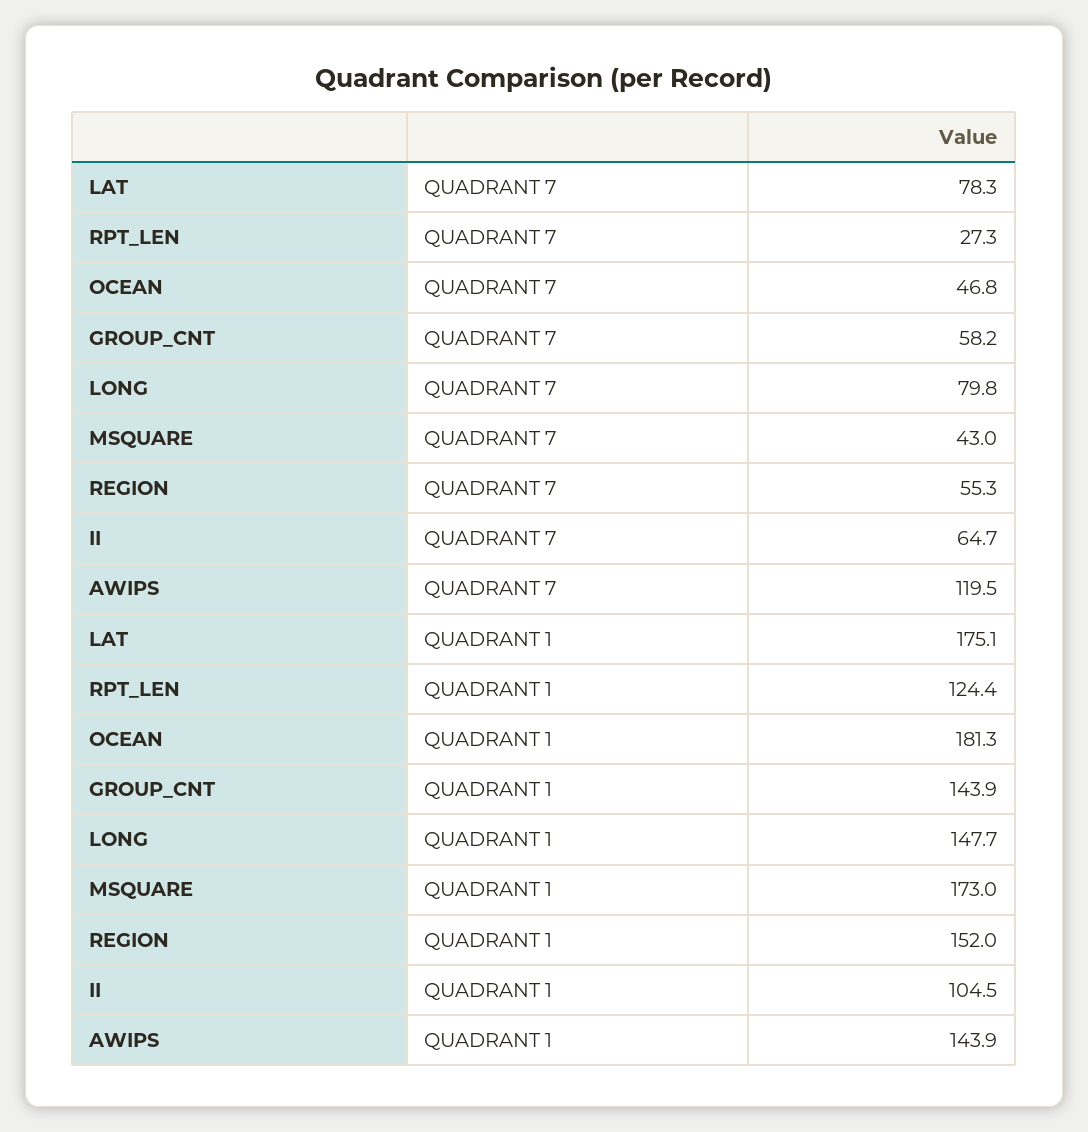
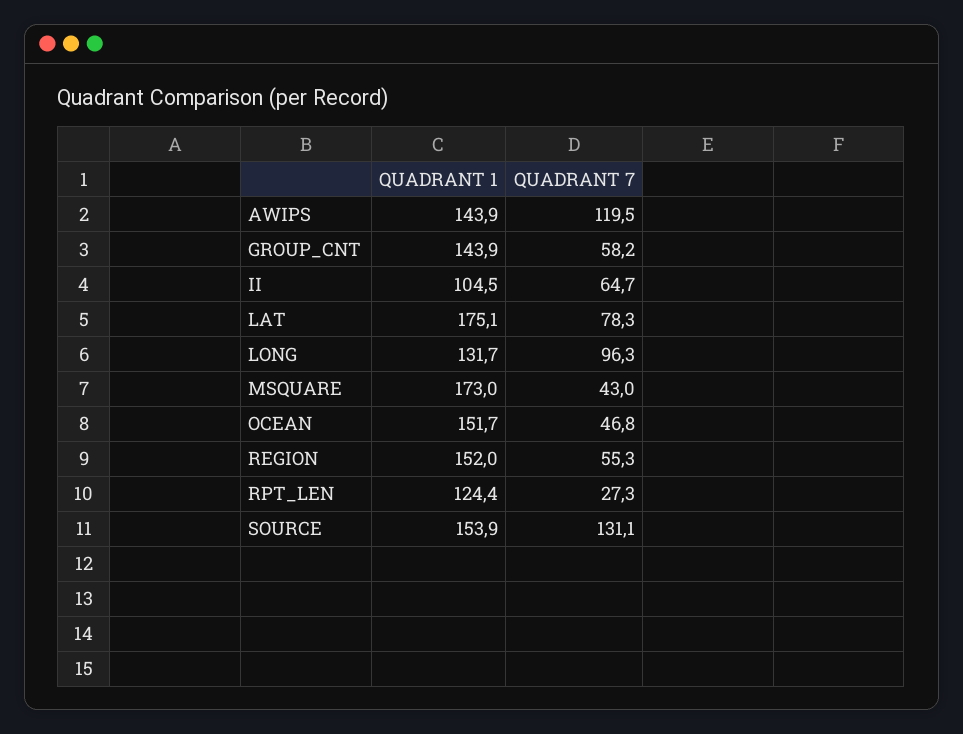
  {
    "LAT": {
      "QUADRANT 7": 78.3,
      "QUADRANT 1": 175.1
    },
    "RPT_LEN": {
      "QUADRANT 7": 27.3,
      "QUADRANT 1": 124.4
    },
    "OCEAN": {
      "QUADRANT 7": 46.8,
-     "QUADRANT 1": 181.3
+     "QUADRANT 1": 151.7
    },
    "GROUP_CNT": {
      "QUADRANT 7": 58.2,
      "QUADRANT 1": 143.9
    },
    "LONG": {
-     "QUADRANT 7": 79.8,
+     "QUADRANT 7": 96.3,
-     "QUADRANT 1": 147.7
+     "QUADRANT 1": 131.7
    },
    "MSQUARE": {
      "QUADRANT 7": 43,
      "QUADRANT 1": 173
    },
    "REGION": {
      "QUADRANT 7": 55.3,
      "QUADRANT 1": 152
    },
    "II": {
      "QUADRANT 7": 64.7,
      "QUADRANT 1": 104.5
    },
    "AWIPS": {
      "QUADRANT 7": 119.5,
      "QUADRANT 1": 143.9
-   }
+   },
+   "SOURCE": {
+     "QUADRANT 1": 153.9,
+     "QUADRANT 7": 131.1
+   }
  }

